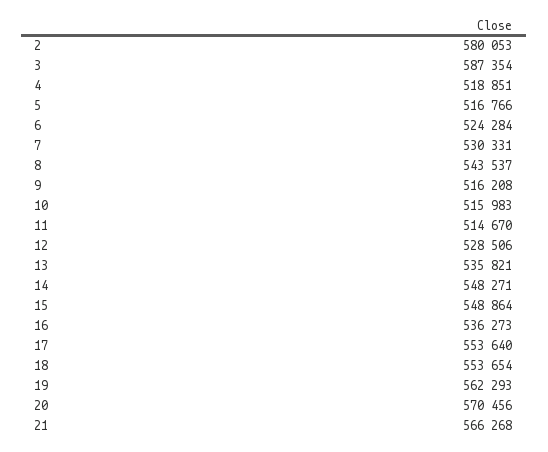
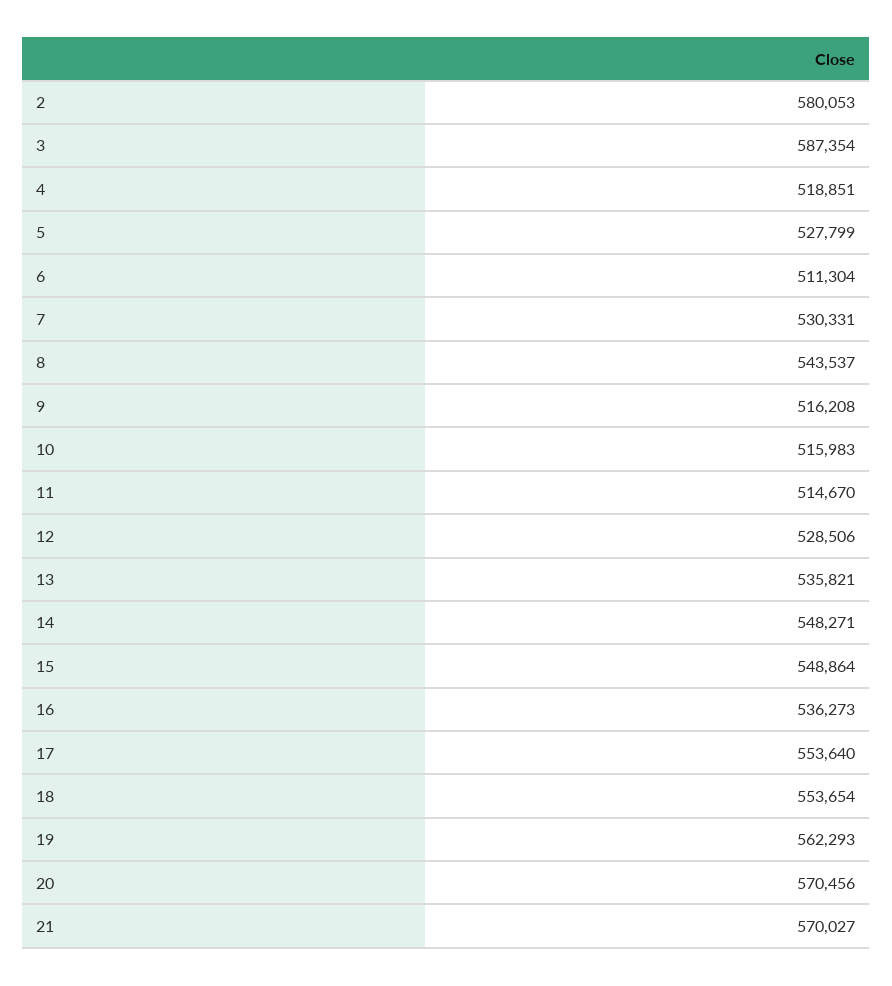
  {
    "2": 580053,
    "3": 587354,
    "4": 518851,
-   "5": 516766,
+   "5": 527799,
-   "6": 524284,
+   "6": 511304,
    "7": 530331,
    "8": 543537,
    "9": 516208,
    "10": 515983,
    "11": 514670,
    "12": 528506,
    "13": 535821,
    "14": 548271,
    "15": 548864,
    "16": 536273,
    "17": 553640,
    "18": 553654,
    "19": 562293,
    "20": 570456,
-   "21": 566268
+   "21": 570027
  }

